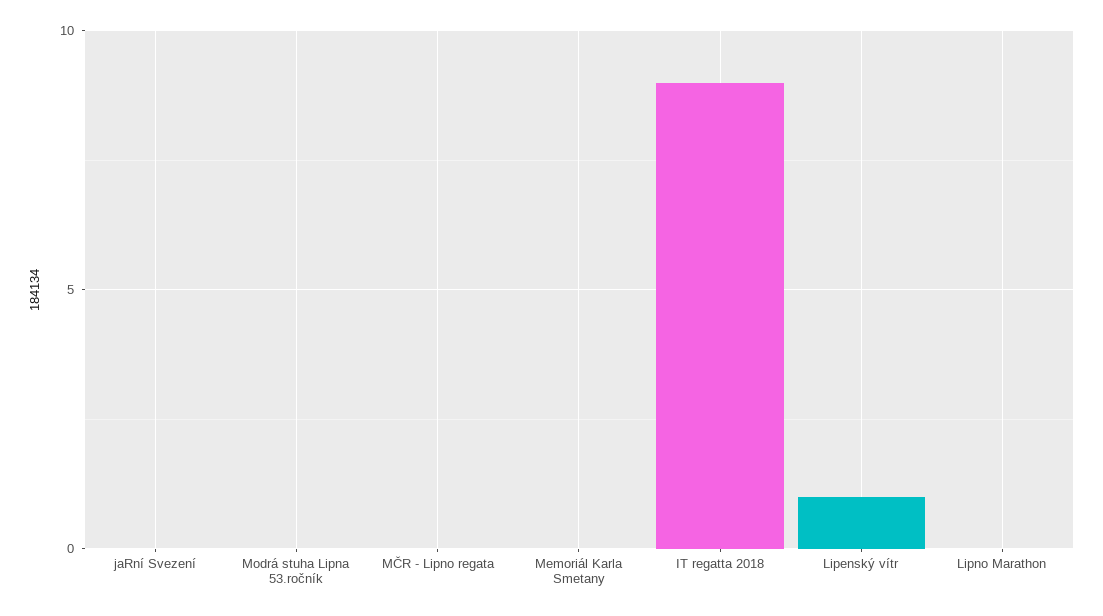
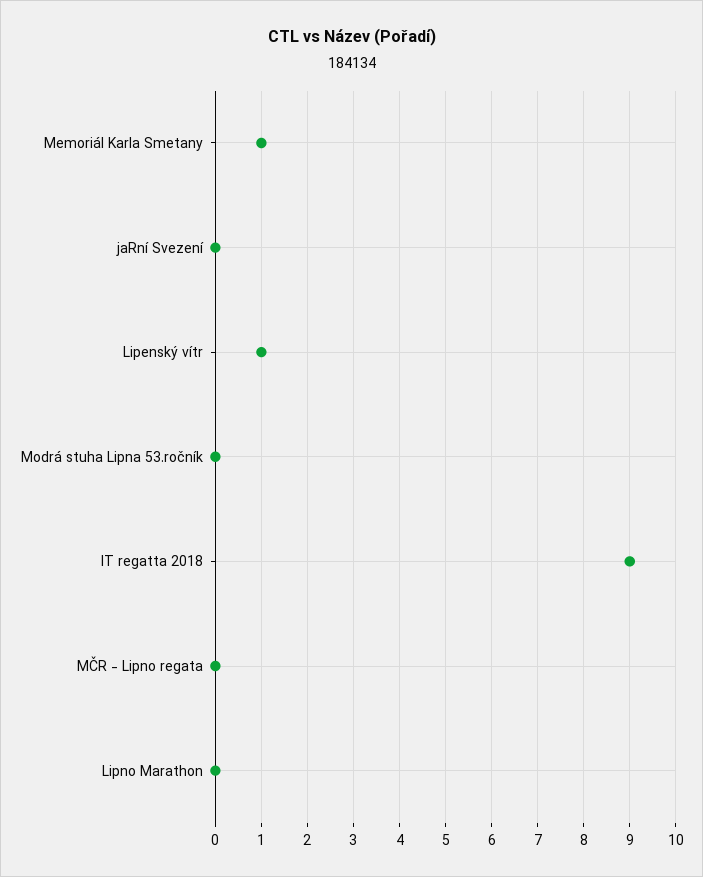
  {
    "jaRní Svezení": 0,
    "Modrá stuha Lipna 53.ročník": 0,
    "MČR - Lipno regata": 0,
-   "Memoriál Karla Smetany": 0,
+   "Memoriál Karla Smetany": 1,
    "IT regatta 2018": 9,
    "Lipenský vítr": 1,
    "Lipno Marathon": 0
  }

